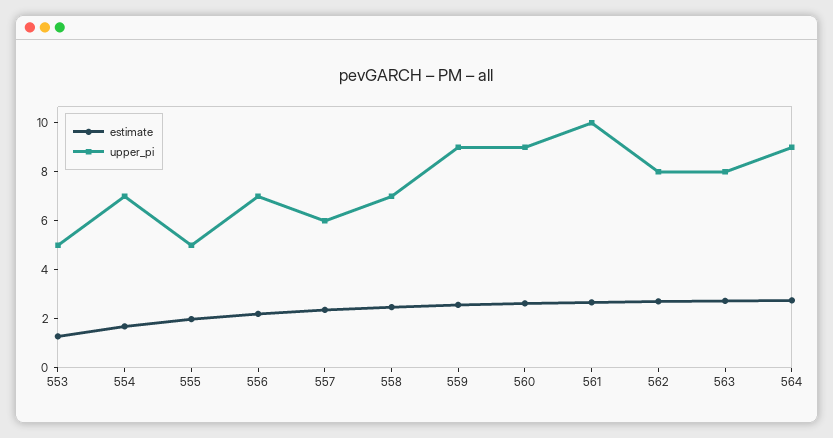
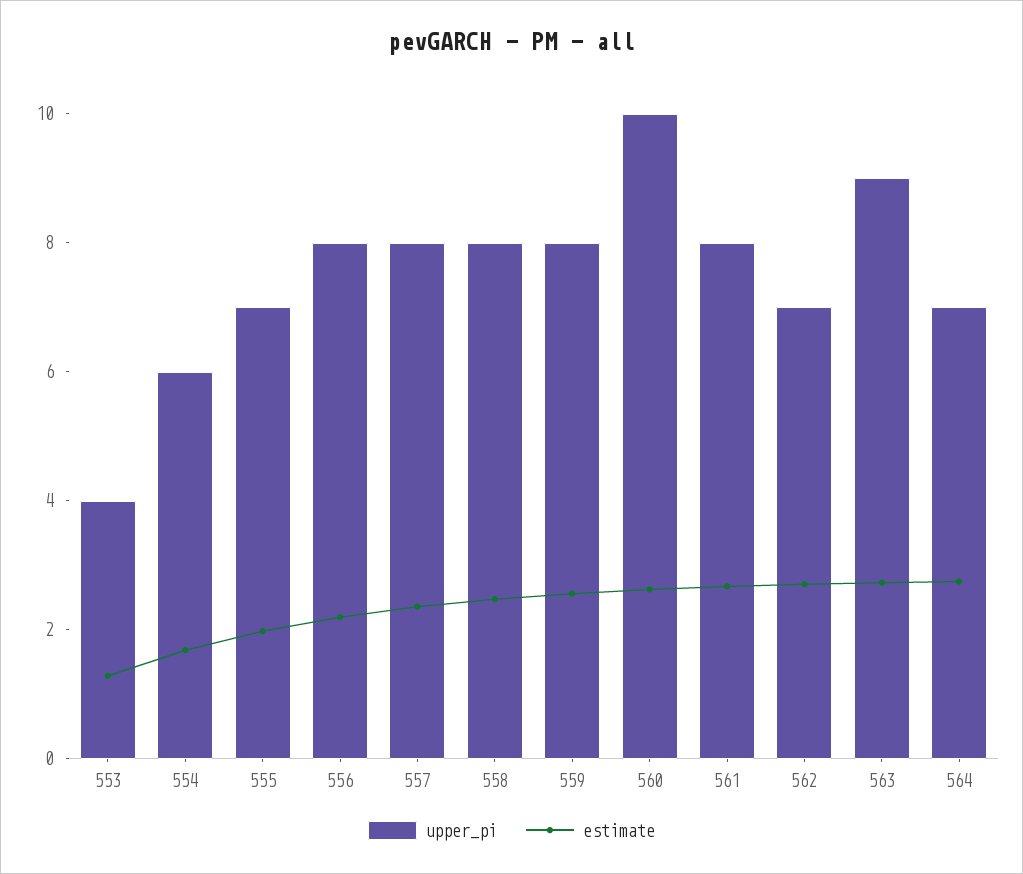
  {
    "estimate": {
      "553": 1.5,
      "554": 1.5,
      "555": 2,
      "556": 2,
      "557": 2.5,
      "558": 2.5,
      "559": 2.5,
      "560": 2.5,
      "561": 2.5,
      "562": 2.5,
      "563": 2.5,
      "564": 3
    },
    "upper_pi": {
-     "553": 5,
+     "553": 4,
-     "554": 7,
+     "554": 6,
-     "555": 5,
+     "555": 7,
-     "556": 7,
+     "556": 8,
-     "557": 6,
+     "557": 8,
-     "558": 7,
+     "558": 8,
-     "559": 9,
+     "559": 8,
-     "560": 9,
+     "560": 10,
-     "561": 10,
+     "561": 8,
-     "562": 8,
+     "562": 7,
-     "563": 8,
+     "563": 9,
-     "564": 9
+     "564": 7
    }
  }

